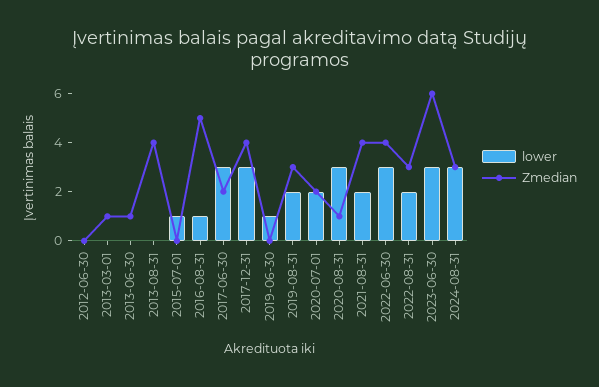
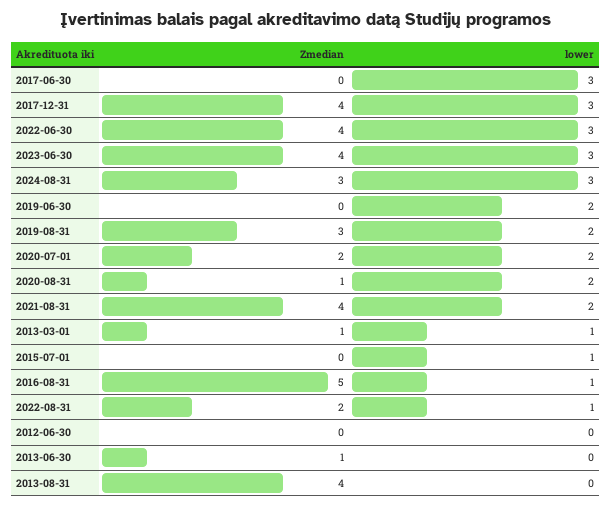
  {
    "lower": {
      "2012-06-30": 0,
-     "2013-03-01": 0,
+     "2013-03-01": 1,
      "2013-06-30": 0,
      "2013-08-31": 0,
      "2015-07-01": 1,
      "2016-08-31": 1,
      "2017-06-30": 3,
      "2017-12-31": 3,
-     "2019-06-30": 1,
+     "2019-06-30": 2,
      "2019-08-31": 2,
      "2020-07-01": 2,
-     "2020-08-31": 3,
+     "2020-08-31": 2,
      "2021-08-31": 2,
      "2022-06-30": 3,
-     "2022-08-31": 2,
+     "2022-08-31": 1,
      "2023-06-30": 3,
      "2024-08-31": 3
    },
    "Zmedian": {
      "2012-06-30": 0,
      "2013-03-01": 1,
      "2013-06-30": 1,
      "2013-08-31": 4,
      "2015-07-01": 0,
      "2016-08-31": 5,
-     "2017-06-30": 2,
+     "2017-06-30": 0,
      "2017-12-31": 4,
      "2019-06-30": 0,
      "2019-08-31": 3,
      "2020-07-01": 2,
      "2020-08-31": 1,
      "2021-08-31": 4,
      "2022-06-30": 4,
-     "2022-08-31": 3,
+     "2022-08-31": 2,
-     "2023-06-30": 6,
+     "2023-06-30": 4,
      "2024-08-31": 3
    }
  }

